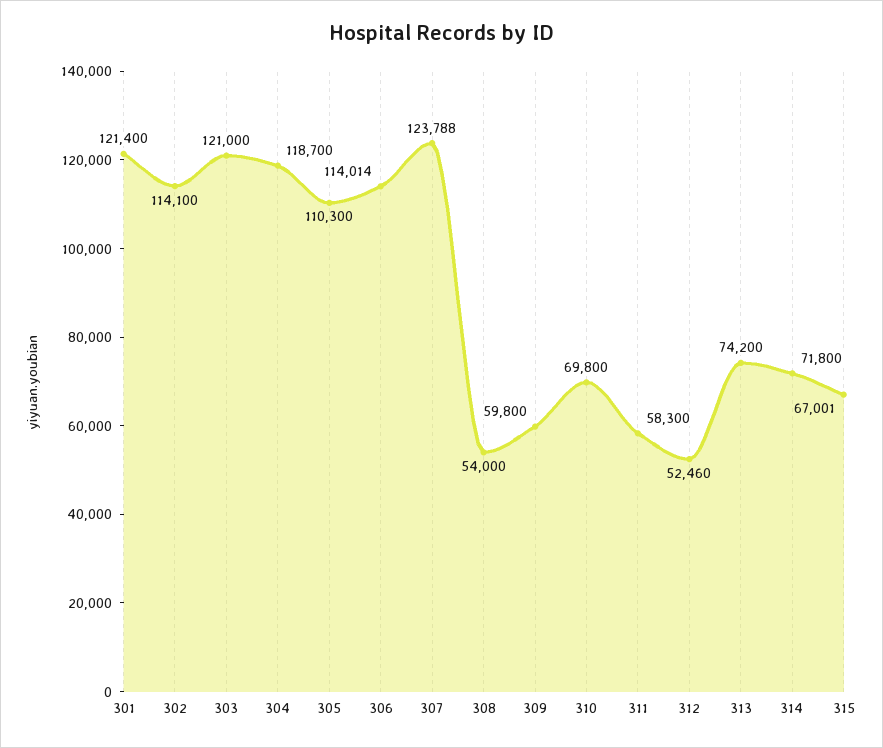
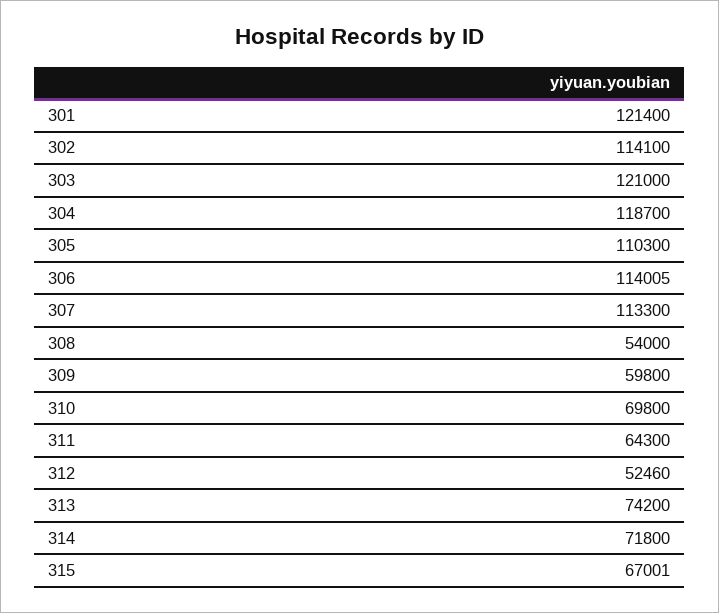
  {
    "301": 121400,
    "302": 114100,
    "303": 121000,
    "304": 118700,
    "305": 110300,
-   "306": 114014,
+   "306": 114005,
-   "307": 123788,
+   "307": 113300,
    "308": 54000,
    "309": 59800,
    "310": 69800,
-   "311": 58300,
+   "311": 64300,
    "312": 52460,
    "313": 74200,
    "314": 71800,
    "315": 67001
  }

